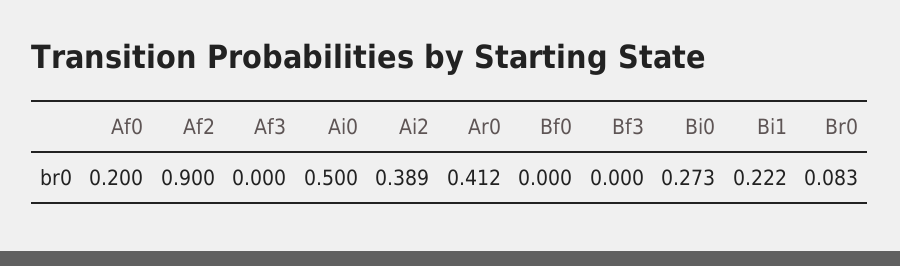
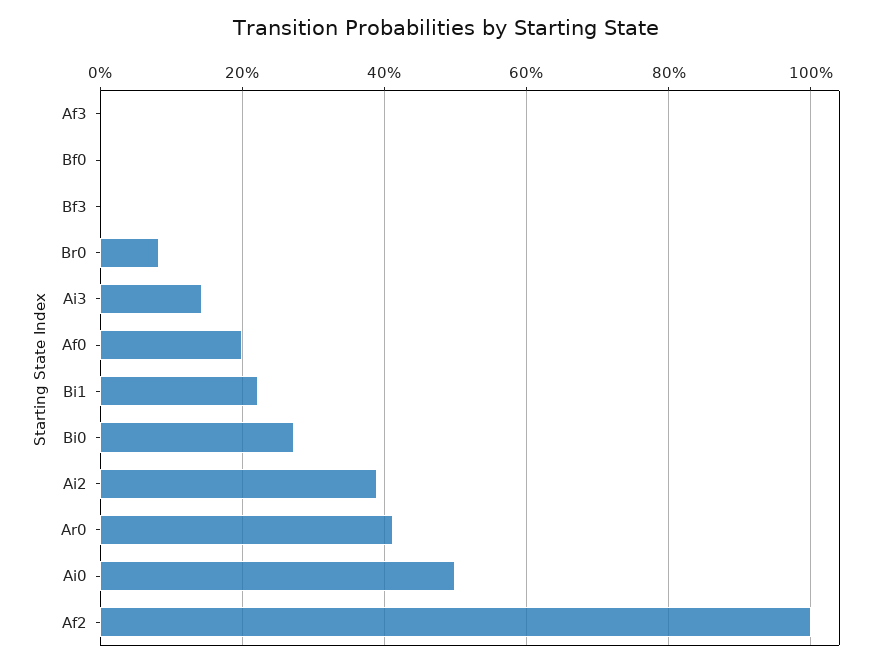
  {
    "Af0": 0.2,
-   "Af2": 0.9,
+   "Af2": 1,
    "Af3": 0,
    "Ai0": 0.5,
    "Ai2": 0.389,
    "Ar0": 0.412,
    "Bf0": 0,
    "Bf3": 0,
    "Bi0": 0.273,
    "Bi1": 0.222,
-   "Br0": 0.083
+   "Br0": 0.083,
+   "Ai3": 0.14
  }

